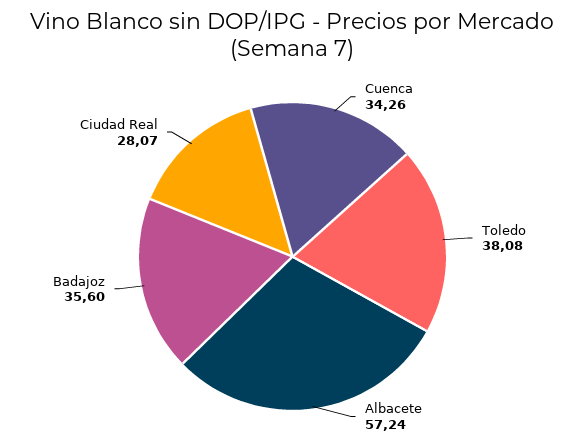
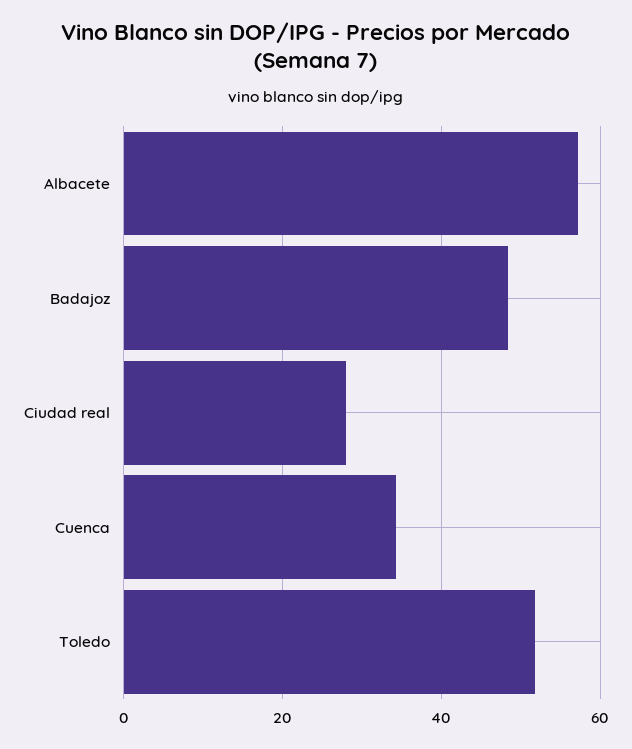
  {
    "Cuenca": 34.26,
-   "Toledo": 38.08,
+   "Toledo": 52,
    "Albacete": 57.24,
-   "Badajoz": 35.6,
+   "Badajoz": 48,
    "Ciudad Real": 28.07
  }

